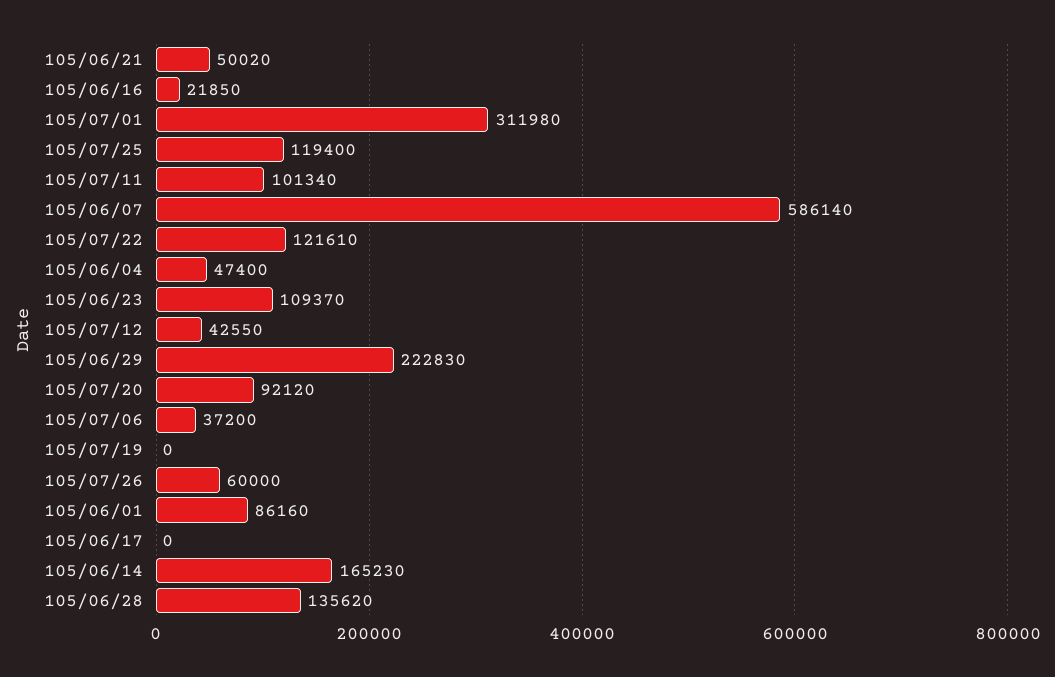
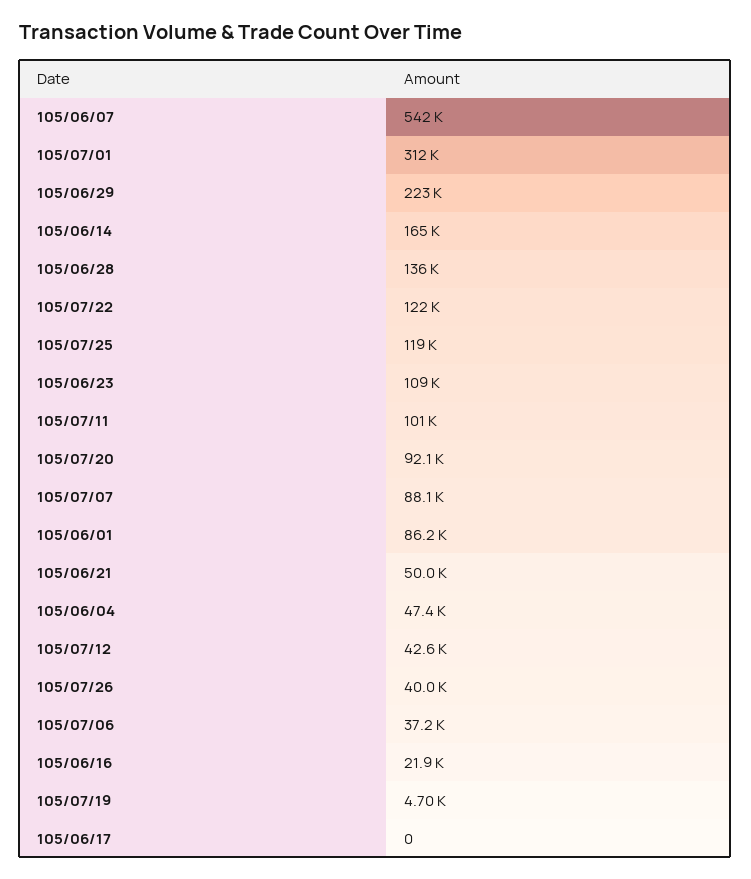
  {
    "105/06/21": 50020,
    "105/06/16": 21850,
    "105/07/01": 311980,
    "105/07/25": 119400,
    "105/07/11": 101340,
-   "105/06/07": 586140,
+   "105/06/07": 542000,
    "105/07/22": 121610,
    "105/06/04": 47400,
    "105/06/23": 109370,
    "105/07/12": 42550,
    "105/06/29": 222830,
    "105/07/20": 92120,
    "105/07/06": 37200,
-   "105/07/19": 0,
+   "105/07/19": 4700,
-   "105/07/26": 60000,
+   "105/07/26": 40000,
    "105/06/01": 86160,
    "105/06/17": 0,
    "105/06/14": 165230,
-   "105/06/28": 135620
+   "105/06/28": 135620,
+   "105/07/07": 88100
  }

